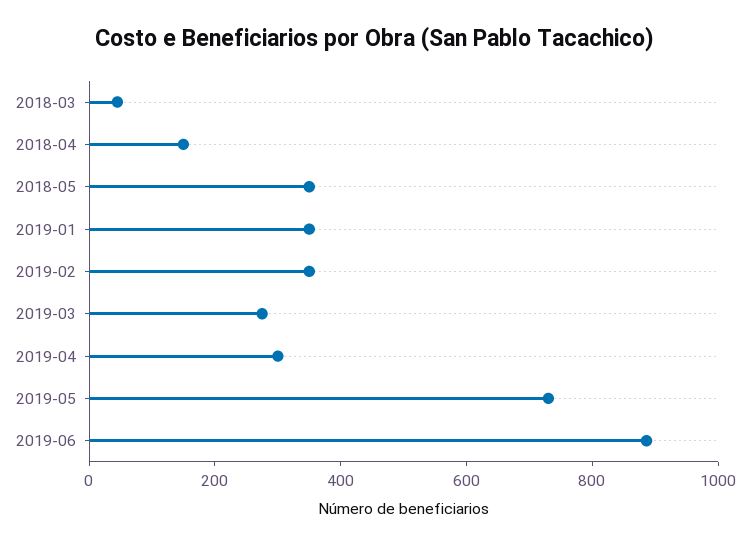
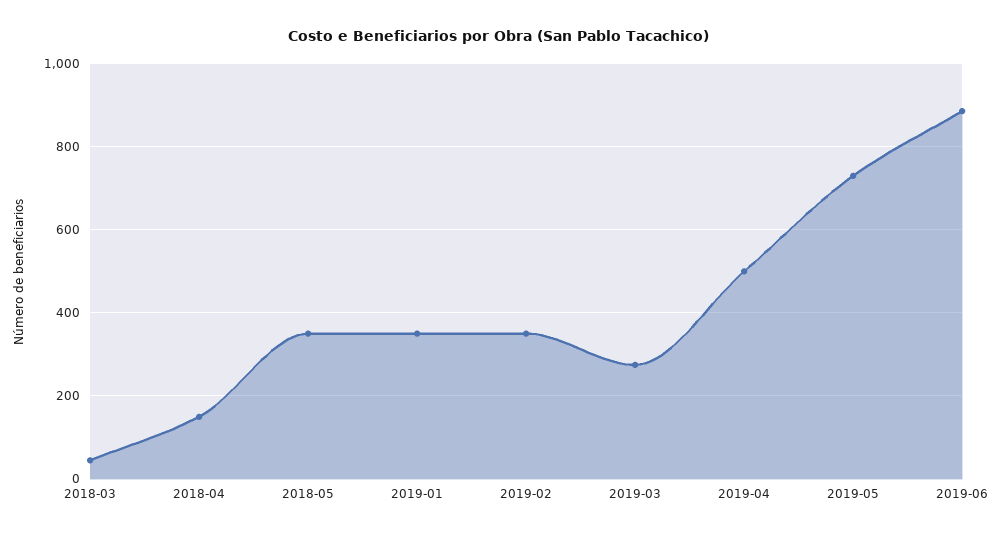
  {
    "2018-03": 40,
    "2018-04": 160,
    "2018-05": 360,
    "2019-01": 360,
    "2019-02": 360,
    "2019-03": 280,
-   "2019-04": 300,
+   "2019-04": 500,
    "2019-05": 740,
    "2019-06": 880
  }

